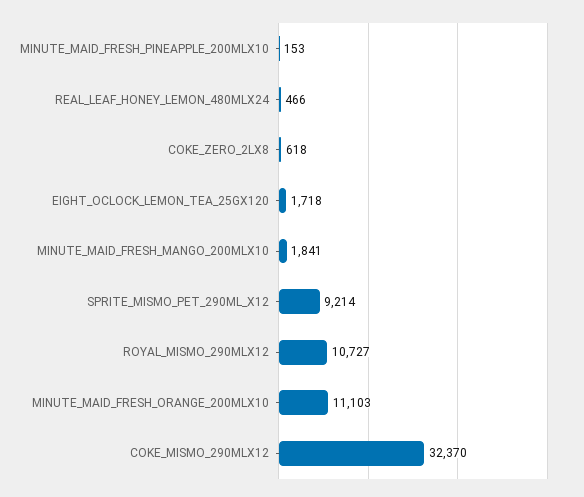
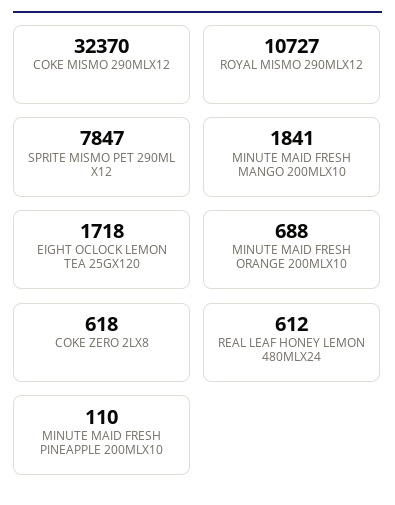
  {
-   "MINUTE_MAID_FRESH_PINEAPPLE_200MLX10": 153,
+   "MINUTE_MAID_FRESH_PINEAPPLE_200MLX10": 110,
-   "REAL_LEAF_HONEY_LEMON_480MLX24": 466,
+   "REAL_LEAF_HONEY_LEMON_480MLX24": 612,
    "COKE_ZERO_2LX8": 618,
    "EIGHT_OCLOCK_LEMON_TEA_25GX120": 1718,
    "MINUTE_MAID_FRESH_MANGO_200MLX10": 1841,
-   "SPRITE_MISMO_PET_290ML_X12": 9214,
+   "SPRITE_MISMO_PET_290ML_X12": 7847,
    "ROYAL_MISMO_290MLX12": 10727,
-   "MINUTE_MAID_FRESH_ORANGE_200MLX10": 11103,
+   "MINUTE_MAID_FRESH_ORANGE_200MLX10": 688,
    "COKE_MISMO_290MLX12": 32370
  }

